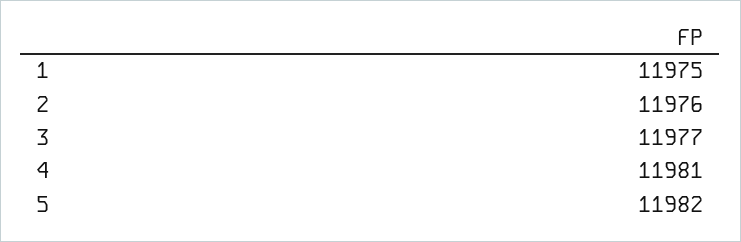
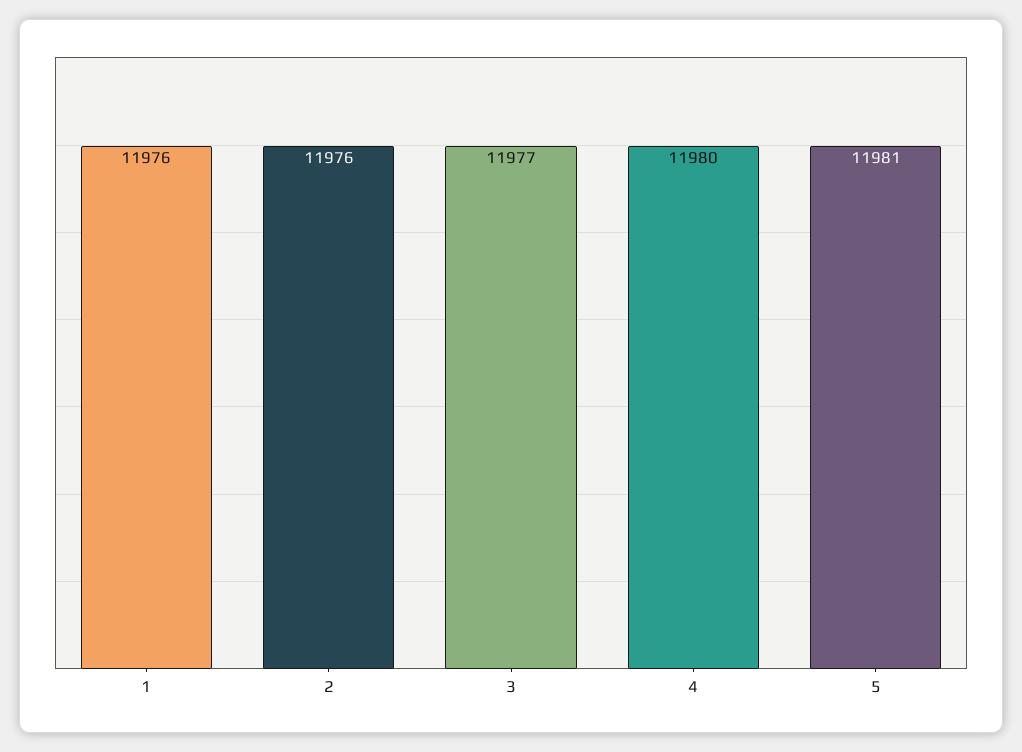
  {
-   "1": 11975,
+   "1": 11976,
    "2": 11976,
    "3": 11977,
-   "4": 11981,
+   "4": 11980,
-   "5": 11982
+   "5": 11981
  }

